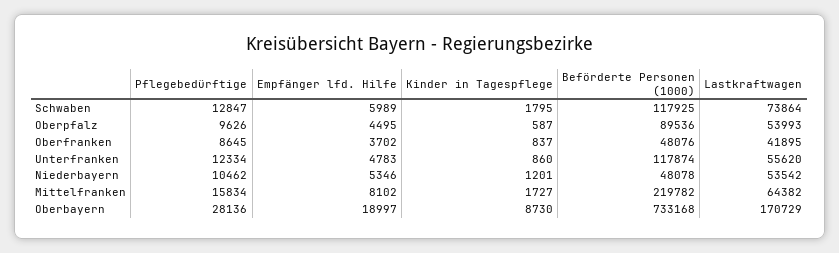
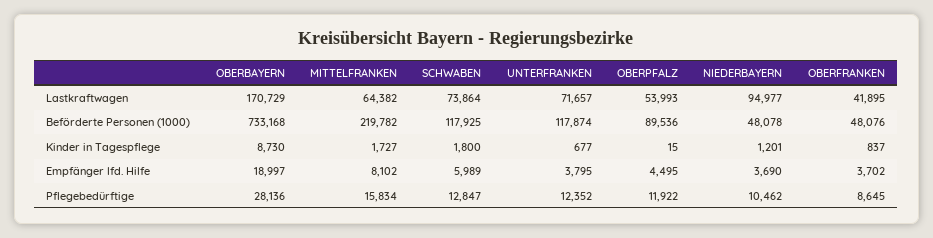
  {
    "Pflegebedürftige": {
      "Schwaben": 12847,
-     "Oberpfalz": 9626,
+     "Oberpfalz": 11922,
      "Oberfranken": 8645,
-     "Unterfranken": 12334,
+     "Unterfranken": 12352,
      "Niederbayern": 10462,
      "Mittelfranken": 15834,
      "Oberbayern": 28136
    },
    "Empfänger lfd. Hilfe": {
      "Schwaben": 5989,
      "Oberpfalz": 4495,
      "Oberfranken": 3702,
-     "Unterfranken": 4783,
+     "Unterfranken": 3795,
-     "Niederbayern": 5346,
+     "Niederbayern": 3690,
      "Mittelfranken": 8102,
      "Oberbayern": 18997
    },
    "Kinder in Tagespflege": {
-     "Schwaben": 1795,
+     "Schwaben": 1800,
-     "Oberpfalz": 587,
+     "Oberpfalz": 15,
      "Oberfranken": 837,
-     "Unterfranken": 860,
+     "Unterfranken": 677,
      "Niederbayern": 1201,
      "Mittelfranken": 1727,
      "Oberbayern": 8730
    },
    "Beförderte Personen (1000)": {
      "Schwaben": 117925,
      "Oberpfalz": 89536,
      "Oberfranken": 48076,
      "Unterfranken": 117874,
      "Niederbayern": 48078,
      "Mittelfranken": 219782,
      "Oberbayern": 733168
    },
    "Lastkraftwagen": {
      "Schwaben": 73864,
      "Oberpfalz": 53993,
      "Oberfranken": 41895,
-     "Unterfranken": 55620,
+     "Unterfranken": 71657,
-     "Niederbayern": 53542,
+     "Niederbayern": 94977,
      "Mittelfranken": 64382,
      "Oberbayern": 170729
    }
  }

